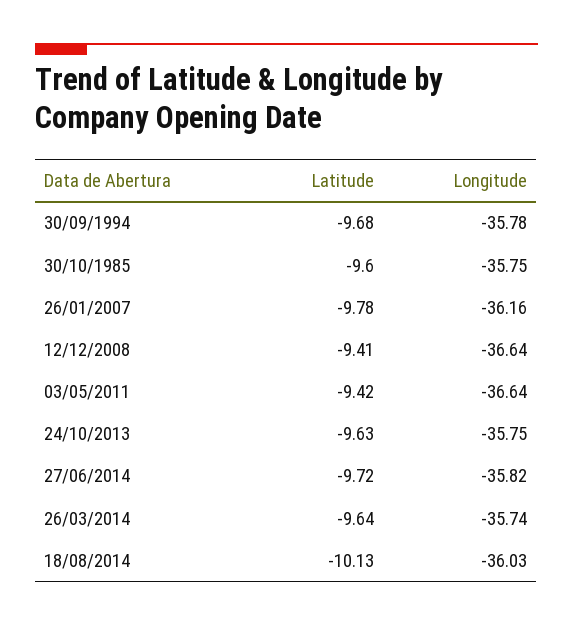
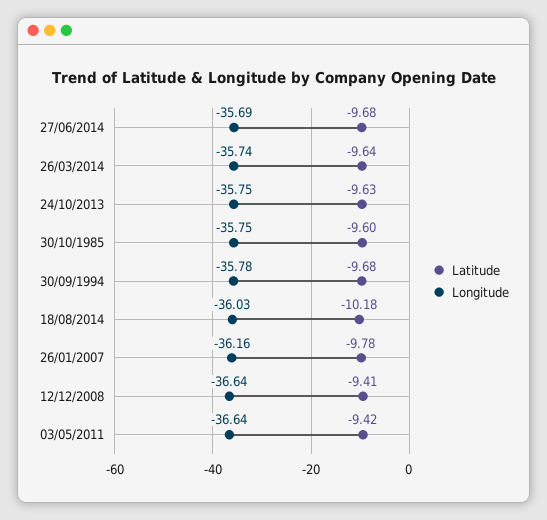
  {
    "Latitude": {
      "30/09/1994": -9.68,
      "30/10/1985": -9.6,
      "26/01/2007": -9.78,
      "12/12/2008": -9.41,
      "03/05/2011": -9.42,
      "24/10/2013": -9.63,
-     "27/06/2014": -9.72,
+     "27/06/2014": -9.68,
      "26/03/2014": -9.64,
-     "18/08/2014": -10.13
+     "18/08/2014": -10.18
    },
    "Longitude": {
      "30/09/1994": -35.78,
      "30/10/1985": -35.75,
      "26/01/2007": -36.16,
      "12/12/2008": -36.64,
      "03/05/2011": -36.64,
      "24/10/2013": -35.75,
-     "27/06/2014": -35.82,
+     "27/06/2014": -35.69,
      "26/03/2014": -35.74,
      "18/08/2014": -36.03
    }
  }

